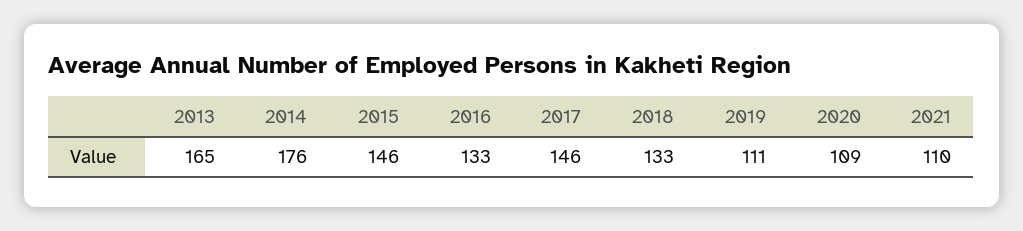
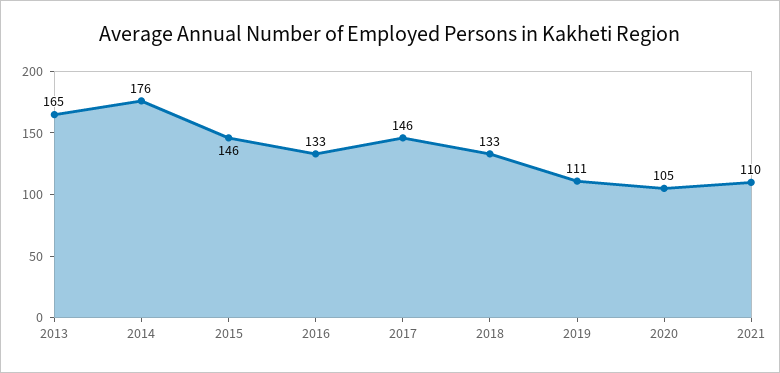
  {
    "2013": 165,
    "2014": 176,
    "2015": 146,
    "2016": 133,
    "2017": 146,
    "2018": 133,
    "2019": 111,
-   "2020": 109,
+   "2020": 105,
    "2021": 110
  }

